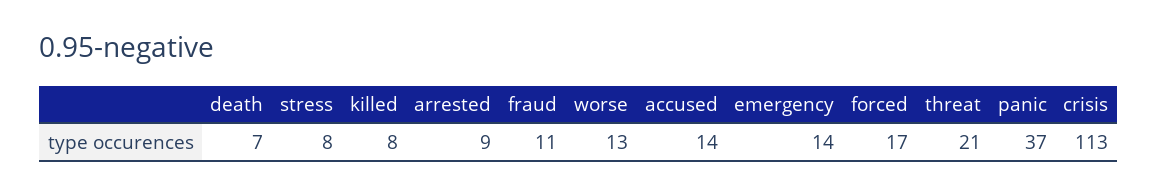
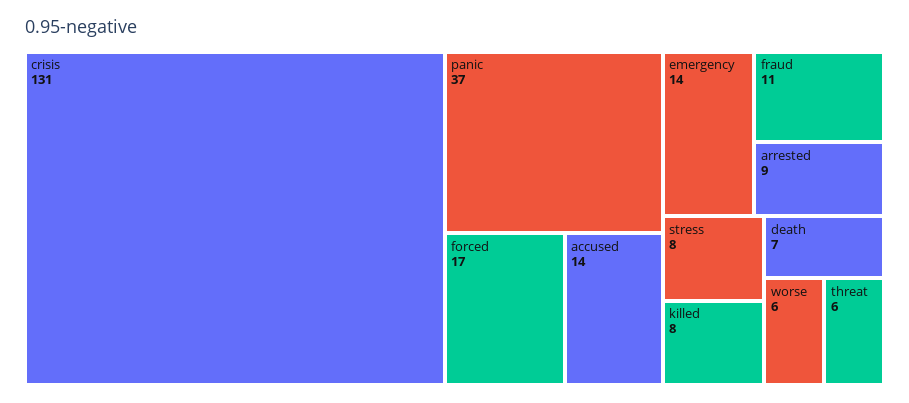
  {
    "death": 7,
    "stress": 8,
    "killed": 8,
    "arrested": 9,
    "fraud": 11,
-   "worse": 13,
+   "worse": 6,
    "accused": 14,
    "emergency": 14,
    "forced": 17,
-   "threat": 21,
+   "threat": 6,
    "panic": 37,
-   "crisis": 113
+   "crisis": 131
  }

